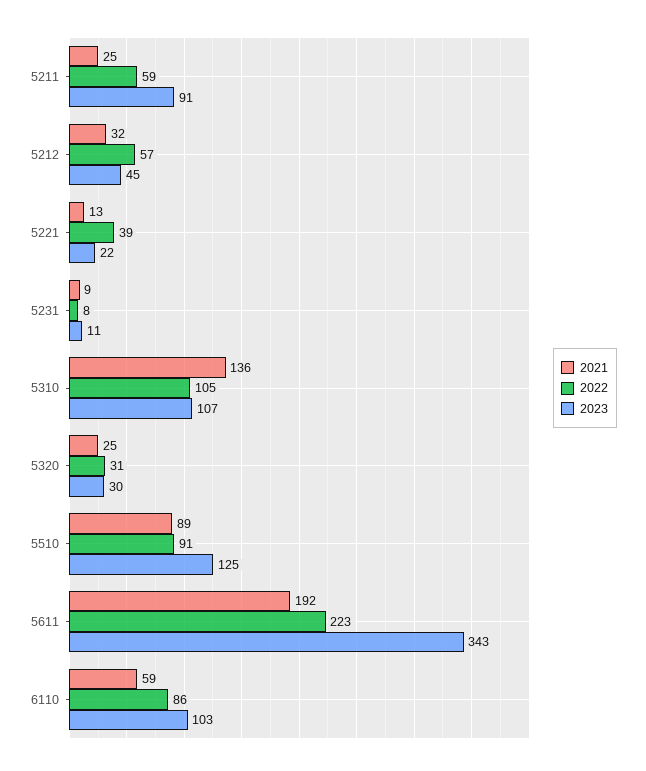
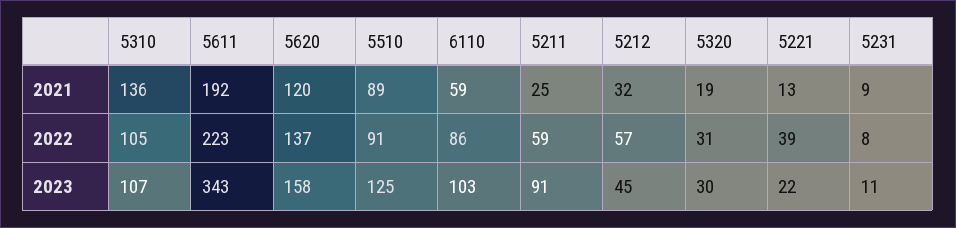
  {
    "2021": {
      "5211": 25,
      "5212": 32,
      "5221": 13,
      "5231": 9,
      "5310": 136,
-     "5320": 25,
+     "5320": 19,
      "5510": 89,
      "5611": 192,
-     "6110": 59
+     "6110": 59,
+     "5620": 120
    },
    "2022": {
      "5211": 59,
      "5212": 57,
      "5221": 39,
      "5231": 8,
      "5310": 105,
      "5320": 31,
      "5510": 91,
      "5611": 223,
-     "6110": 86
+     "6110": 86,
+     "5620": 137
    },
    "2023": {
      "5211": 91,
      "5212": 45,
      "5221": 22,
      "5231": 11,
      "5310": 107,
      "5320": 30,
      "5510": 125,
      "5611": 343,
-     "6110": 103
+     "6110": 103,
+     "5620": 158
    }
  }

